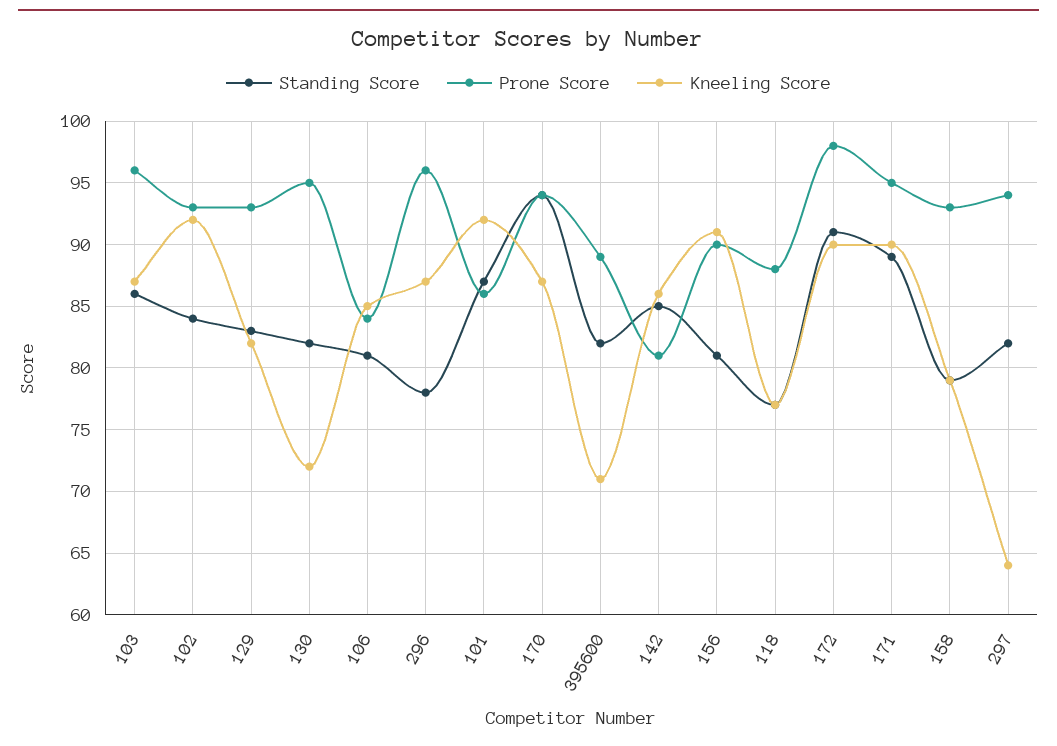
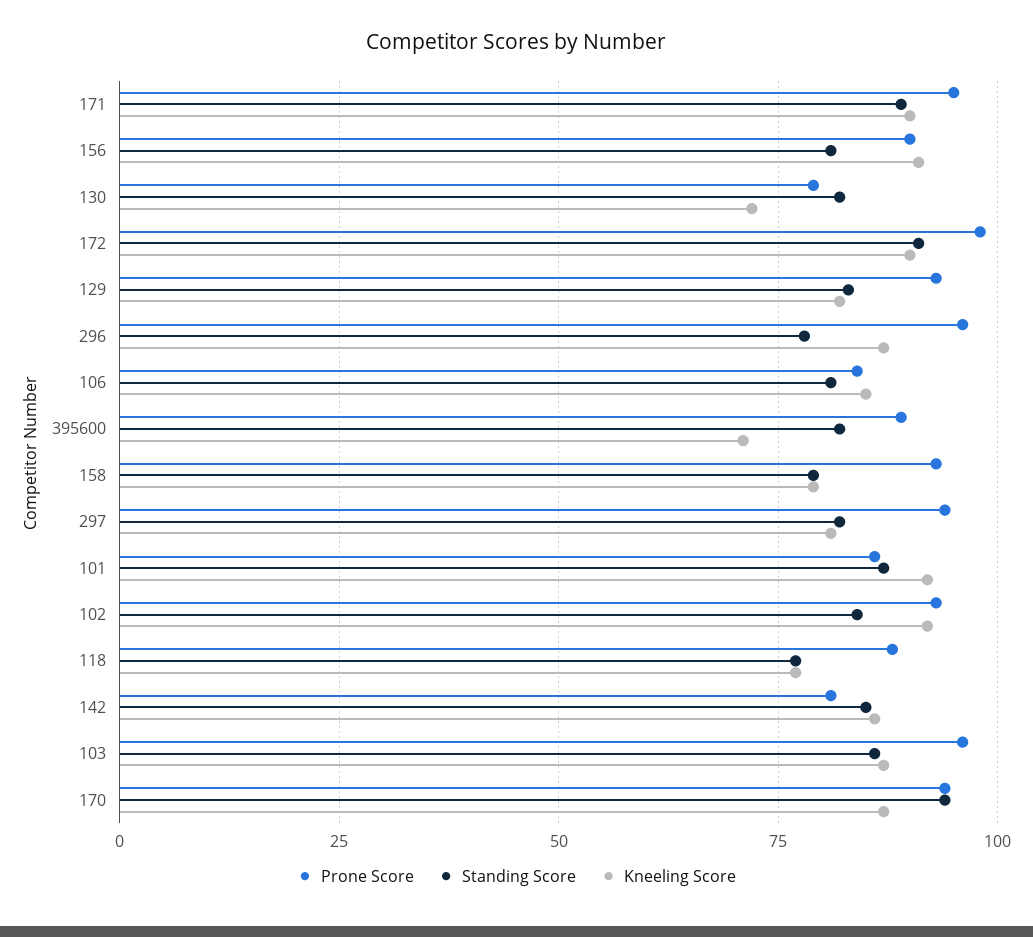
  {
    "Standing Score": {
      "103": 86,
      "102": 84,
      "129": 83,
      "130": 82,
      "106": 81,
      "296": 78,
      "101": 87,
      "170": 94,
      "395600": 82,
      "142": 85,
      "156": 81,
      "118": 77,
      "172": 91,
      "171": 89,
      "158": 79,
      "297": 82
    },
    "Prone Score": {
      "103": 96,
      "102": 93,
      "129": 93,
-     "130": 95,
+     "130": 80,
      "106": 84,
      "296": 96,
      "101": 86,
      "170": 94,
      "395600": 89,
      "142": 81,
      "156": 90,
      "118": 88,
      "172": 98,
      "171": 95,
      "158": 93,
      "297": 94
    },
    "Kneeling Score": {
      "103": 87,
      "102": 92,
      "129": 82,
      "130": 72,
      "106": 85,
      "296": 87,
      "101": 92,
      "170": 87,
      "395600": 71,
      "142": 86,
      "156": 91,
      "118": 77,
      "172": 90,
      "171": 90,
      "158": 79,
-     "297": 64
+     "297": 80
    }
  }

